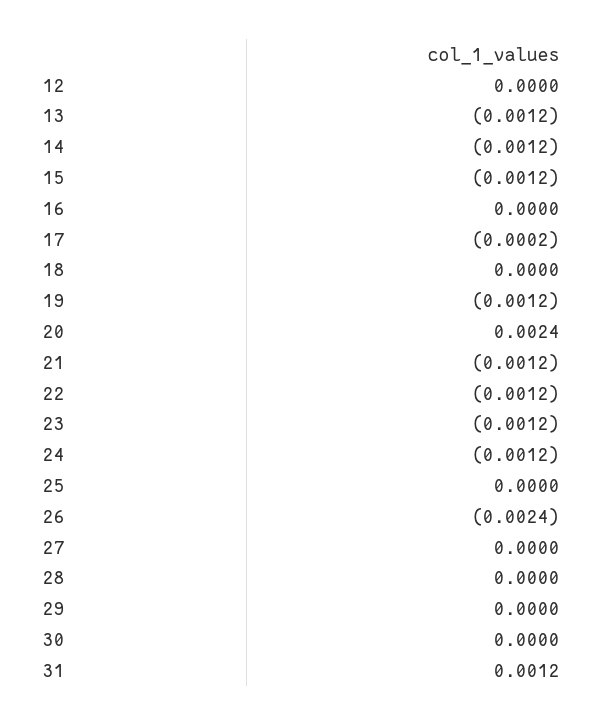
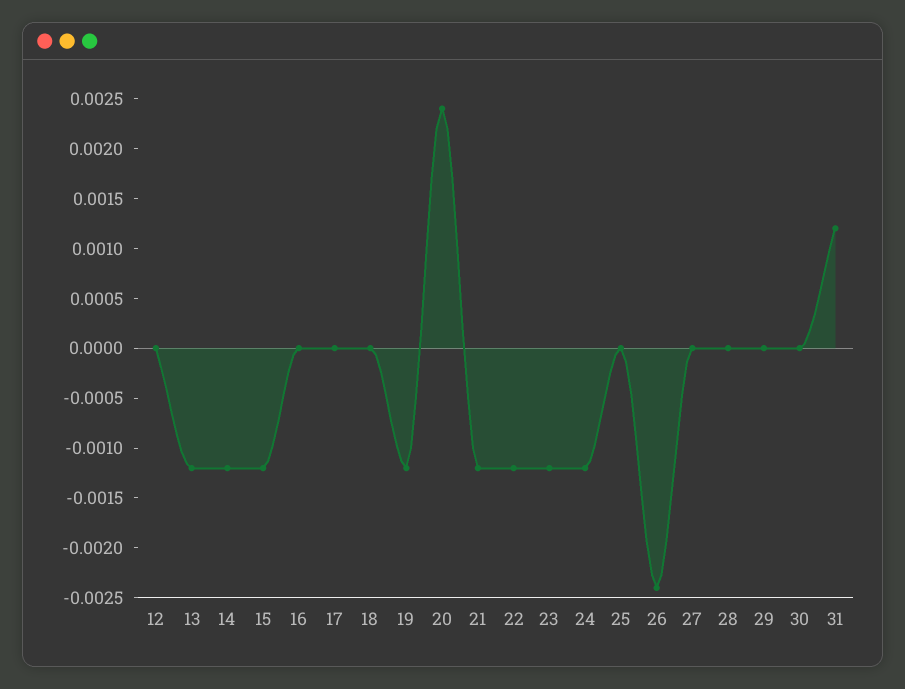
  {
    "12": 0,
    "13": -0.0012,
    "14": -0.0012,
    "15": -0.0012,
    "16": 0,
-   "17": -0.0002,
+   "17": 0,
    "18": 0,
    "19": -0.0012,
    "20": 0.0024,
    "21": -0.0012,
    "22": -0.0012,
    "23": -0.0012,
    "24": -0.0012,
    "25": 0,
    "26": -0.0024,
    "27": 0,
    "28": 0,
    "29": 0,
    "30": 0,
    "31": 0.0012
  }

